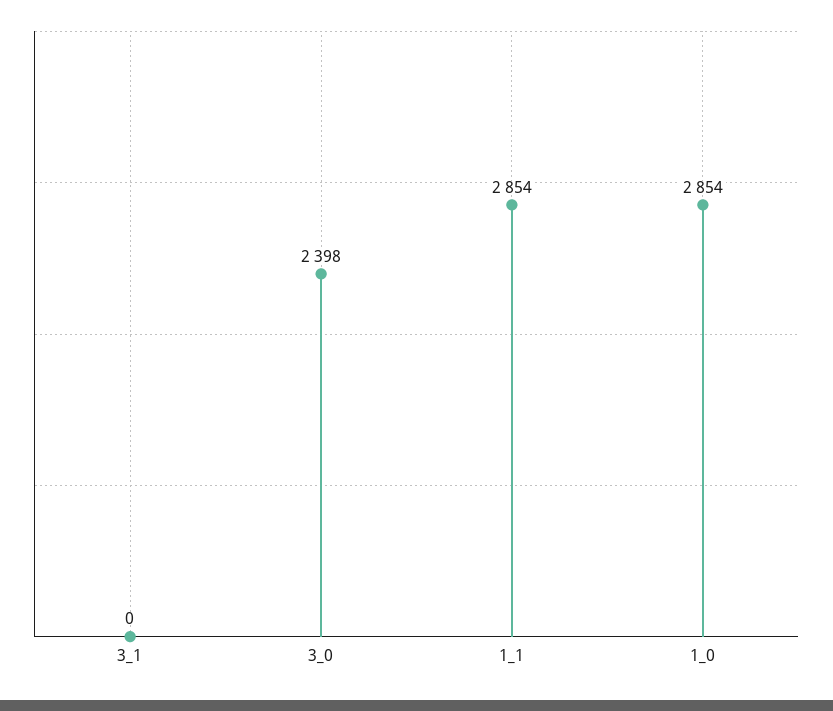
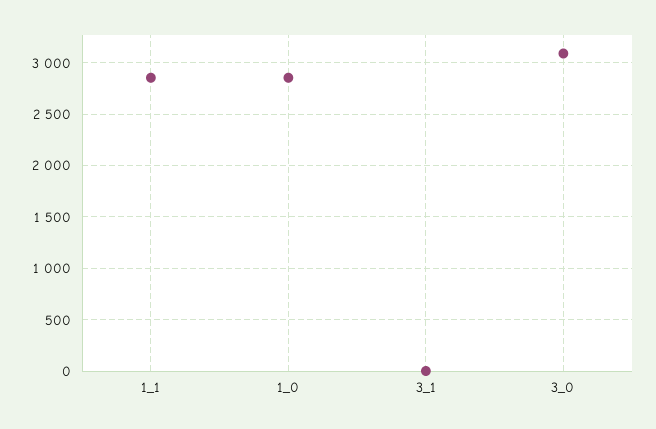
  {
    "3_1": 0,
-   "3_0": 2398,
+   "3_0": 3100,
    "1_1": 2854,
    "1_0": 2854
  }

